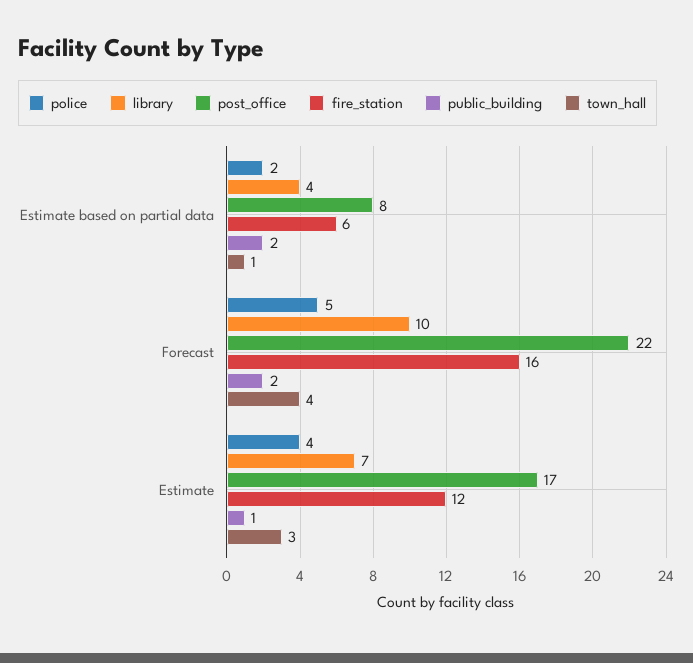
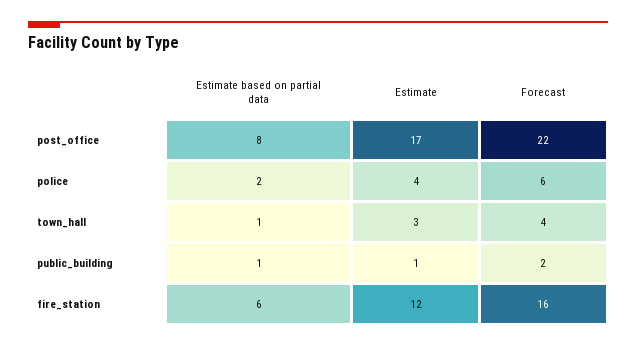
  {
    "police": {
      "Estimate based on partial data": 2,
-     "Forecast": 5,
+     "Forecast": 6,
      "Estimate": 4
    },
-   "library": {
-     "Estimate based on partial data": 4,
-     "Forecast": 10,
-     "Estimate": 7
-   },
    "post_office": {
      "Estimate based on partial data": 8,
      "Forecast": 22,
      "Estimate": 17
    },
    "fire_station": {
      "Estimate based on partial data": 6,
      "Forecast": 16,
      "Estimate": 12
    },
    "public_building": {
-     "Estimate based on partial data": 2,
+     "Estimate based on partial data": 1,
      "Forecast": 2,
      "Estimate": 1
    },
    "town_hall": {
      "Estimate based on partial data": 1,
      "Forecast": 4,
      "Estimate": 3
    }
  }

